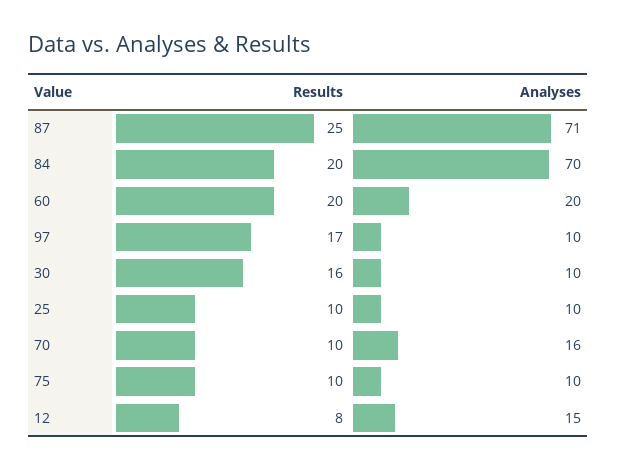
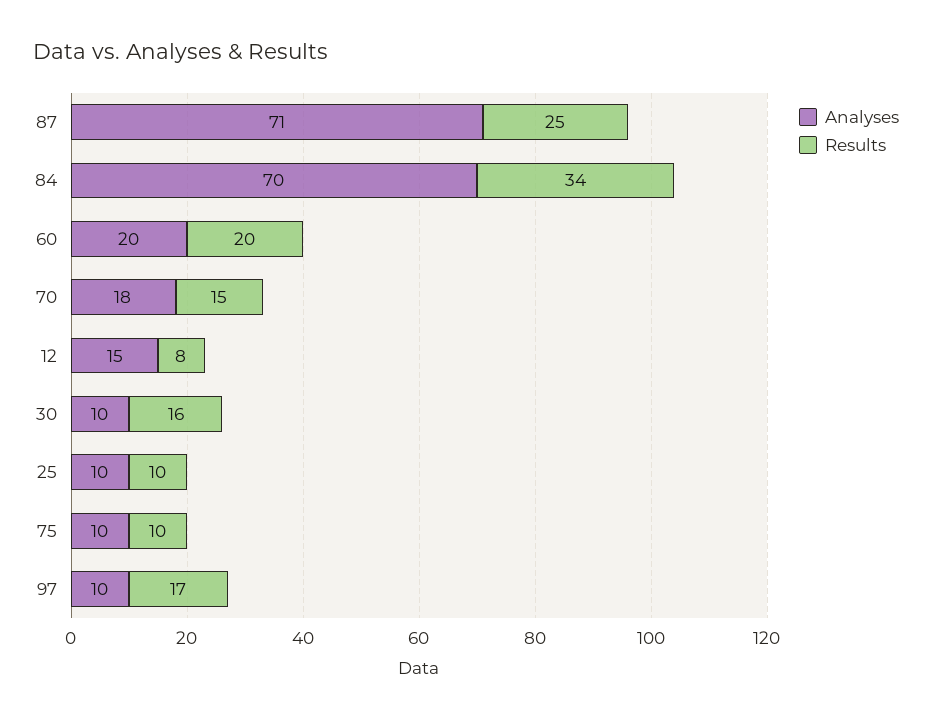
  {
    "Results": {
      "87": 25,
-     "84": 20,
+     "84": 34,
      "60": 20,
      "97": 17,
      "30": 16,
      "25": 10,
-     "70": 10,
+     "70": 15,
      "75": 10,
      "12": 8
    },
    "Analyses": {
      "87": 71,
      "84": 70,
      "60": 20,
      "97": 10,
      "30": 10,
      "25": 10,
-     "70": 16,
+     "70": 18,
      "75": 10,
      "12": 15
    }
  }

